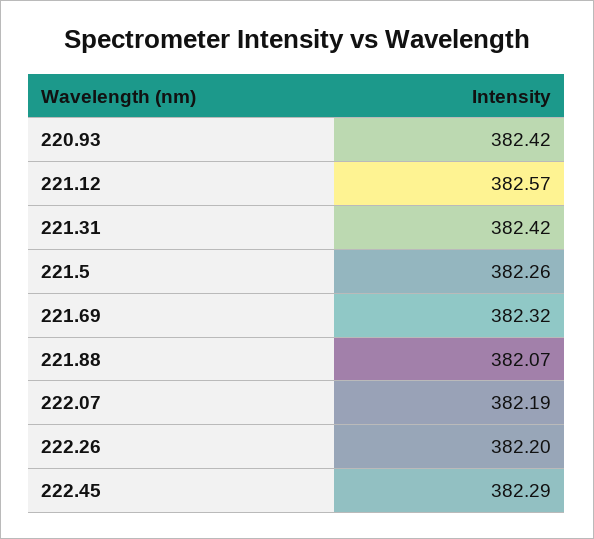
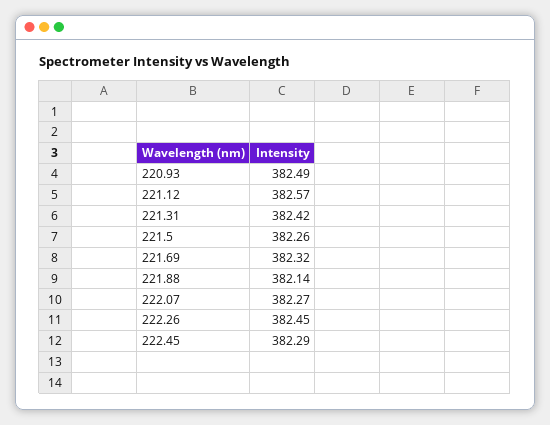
  {
-   "220.93": 382.42,
+   "220.93": 382.49,
    "221.12": 382.57,
    "221.31": 382.42,
    "221.5": 382.26,
    "221.69": 382.32,
-   "221.88": 382.07,
+   "221.88": 382.14,
-   "222.07": 382.19,
+   "222.07": 382.27,
-   "222.26": 382.2,
+   "222.26": 382.45,
    "222.45": 382.29
  }

